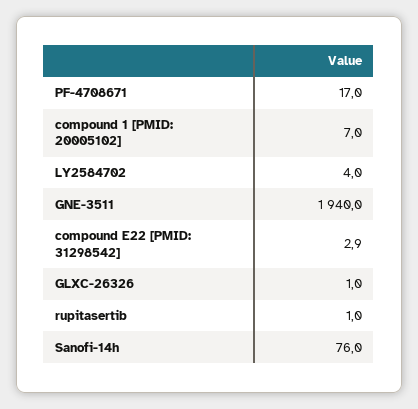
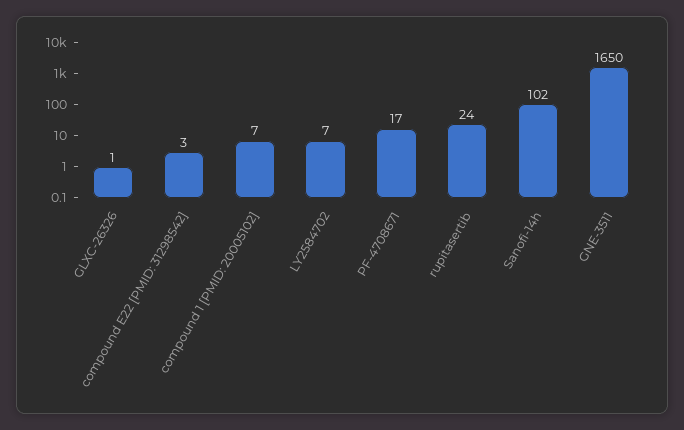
  {
    "PF-4708671": 17,
    "compound 1 [PMID: 20005102]": 7,
-   "LY2584702": 4,
+   "LY2584702": 7,
-   "GNE-3511": 1940,
+   "GNE-3511": 1650,
    "compound E22 [PMID: 31298542]": 2.9,
    "GLXC-26326": 1,
-   "rupitasertib": 1,
+   "rupitasertib": 24,
-   "Sanofi-14h": 76
+   "Sanofi-14h": 102
  }

